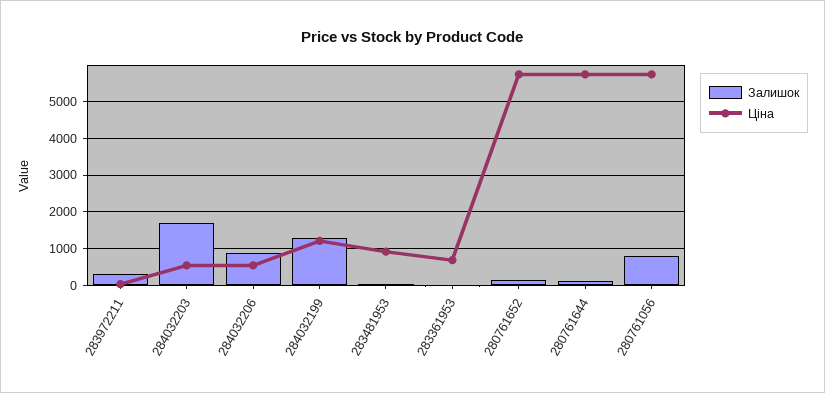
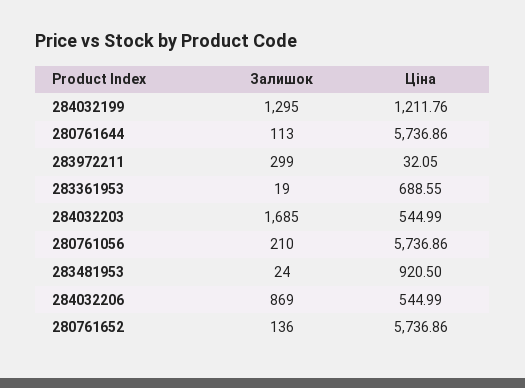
  {
    "Залишок": {
      "283972211": 299,
      "284032203": 1685,
      "284032206": 869,
      "284032199": 1295,
      "283481953": 24,
      "283361953": 19,
      "280761652": 136,
      "280761644": 113,
-     "280761056": 800
+     "280761056": 210
    },
    "Ціна": {
      "283972211": 32.05,
      "284032203": 544.99,
      "284032206": 544.99,
      "284032199": 1211.76,
      "283481953": 920.5,
      "283361953": 688.55,
      "280761652": 5736.86,
      "280761644": 5736.86,
      "280761056": 5736.86
    }
  }

